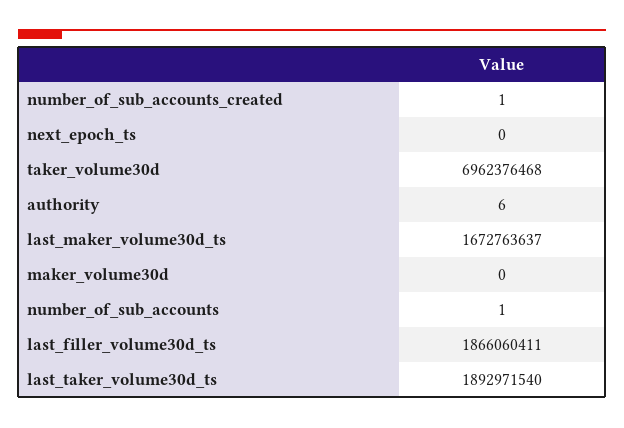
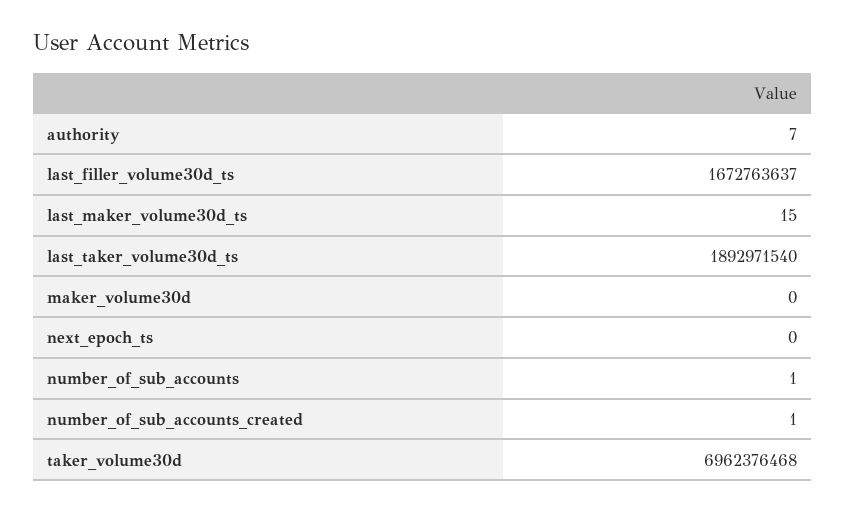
  {
    "number_of_sub_accounts_created": 1,
    "next_epoch_ts": 0,
    "taker_volume30d": 6962376468,
-   "authority": 6,
+   "authority": 7,
-   "last_maker_volume30d_ts": 1672763637,
+   "last_maker_volume30d_ts": 15,
    "maker_volume30d": 0,
    "number_of_sub_accounts": 1,
-   "last_filler_volume30d_ts": 1866060411,
+   "last_filler_volume30d_ts": 1672763637,
    "last_taker_volume30d_ts": 1892971540
  }

